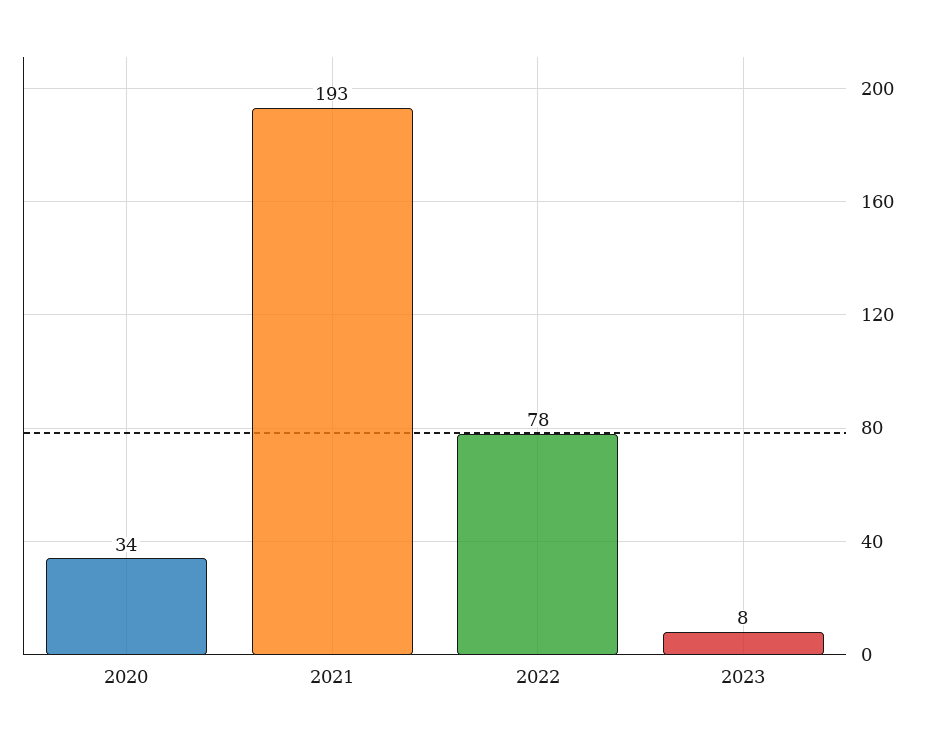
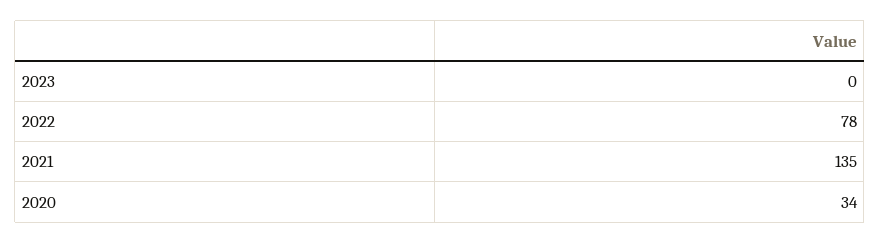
  {
    "2020": 34,
-   "2021": 193,
+   "2021": 135,
    "2022": 78,
-   "2023": 8
+   "2023": 0
  }

